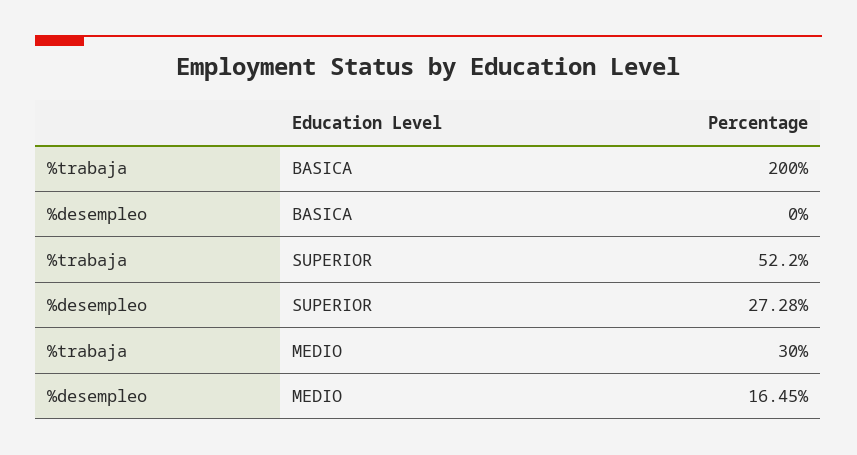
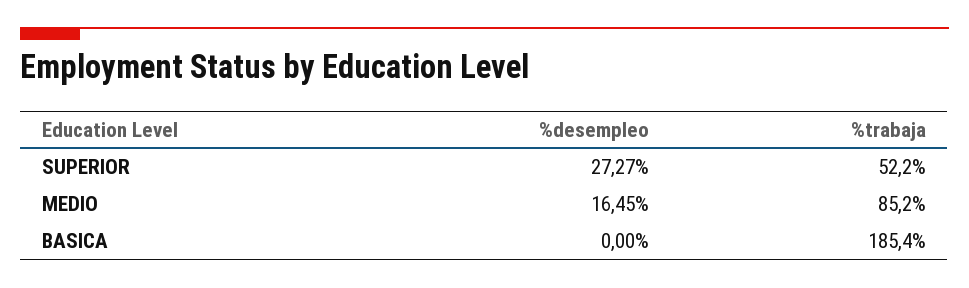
  {
    "%trabaja": {
-     "BASICA": 200,
+     "BASICA": 185.4,
      "SUPERIOR": 52.2,
-     "MEDIO": 30
+     "MEDIO": 85.2
    },
    "%desempleo": {
      "BASICA": 0,
-     "SUPERIOR": 27.28,
+     "SUPERIOR": 27.27,
      "MEDIO": 16.45
    }
  }

